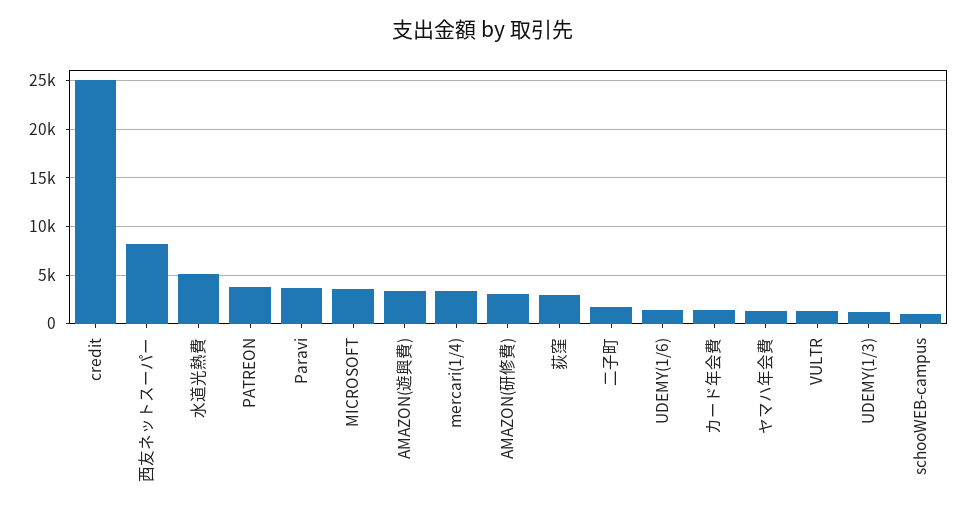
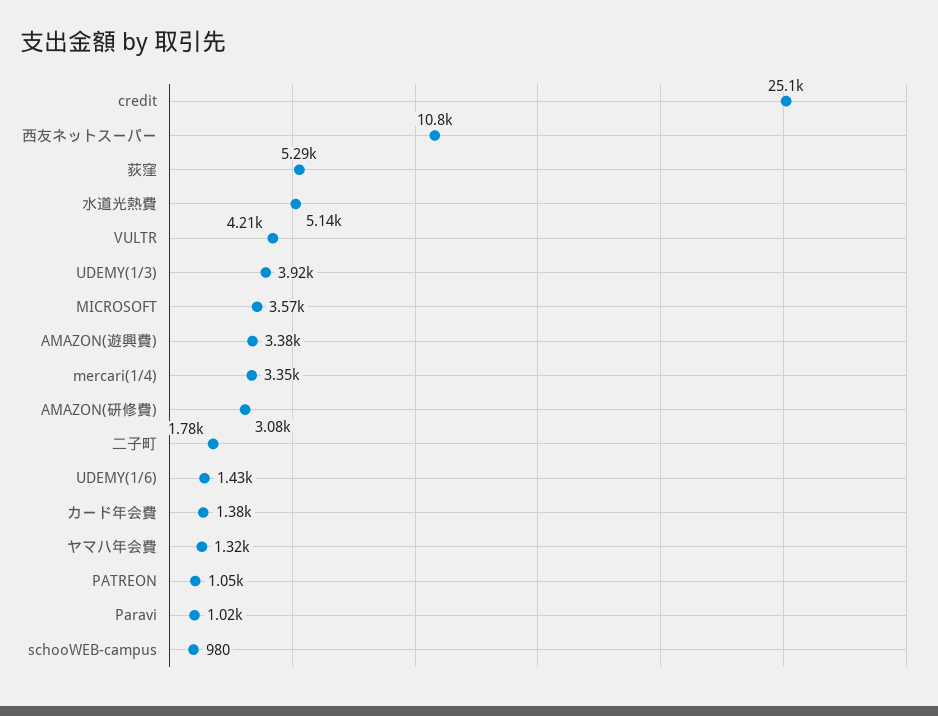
  {
    "credit": 25100,
-   "西友ネットスーパー": 8000,
+   "西友ネットスーパー": 10800,
    "水道光熱費": 5140,
-   "PATREON": 4000,
+   "PATREON": 1050,
-   "Paravi": 4000,
+   "Paravi": 1020,
    "MICROSOFT": 3570,
    "AMAZON(遊興費)": 3380,
    "mercari(1/4)": 3350,
    "AMAZON(研修費)": 3080,
-   "荻窪": 3000,
+   "荻窪": 5290,
    "二子町": 1780,
    "UDEMY(1/6)": 1430,
    "カード年会費": 1380,
    "ヤマハ年会費": 1320,
-   "VULTR": 1000,
+   "VULTR": 4210,
-   "UDEMY(1/3)": 1000,
+   "UDEMY(1/3)": 3920,
    "schooWEB-campus": 980
  }

